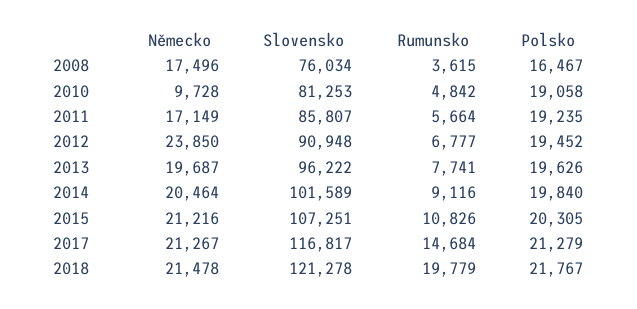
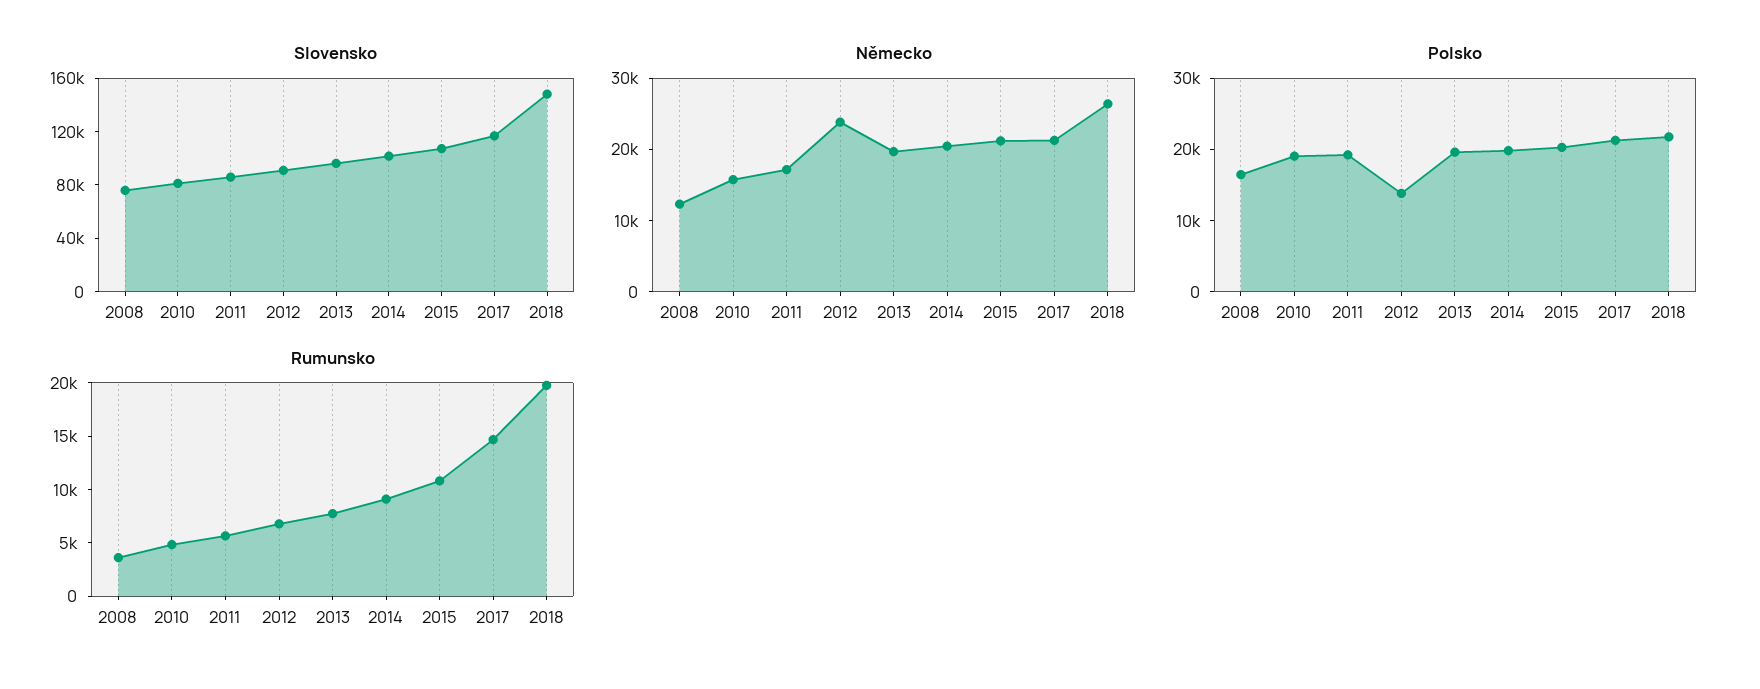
  {
    "Německo": {
-     "2008": 17496,
+     "2008": 12000,
-     "2010": 9728,
+     "2010": 16000,
      "2011": 17149,
      "2012": 23850,
      "2013": 19687,
      "2014": 20464,
      "2015": 21216,
      "2017": 21267,
-     "2018": 21478
+     "2018": 26000
    },
    "Slovensko": {
      "2008": 76034,
      "2010": 81253,
      "2011": 85807,
      "2012": 90948,
      "2013": 96222,
      "2014": 101589,
      "2015": 107251,
      "2017": 116817,
-     "2018": 121278
+     "2018": 150000
    },
    "Rumunsko": {
      "2008": 3615,
      "2010": 4842,
      "2011": 5664,
      "2012": 6777,
      "2013": 7741,
      "2014": 9116,
      "2015": 10826,
      "2017": 14684,
      "2018": 19779
    },
    "Polsko": {
      "2008": 16467,
      "2010": 19058,
      "2011": 19235,
-     "2012": 19452,
+     "2012": 14000,
      "2013": 19626,
      "2014": 19840,
      "2015": 20305,
      "2017": 21279,
      "2018": 21767
    }
  }

